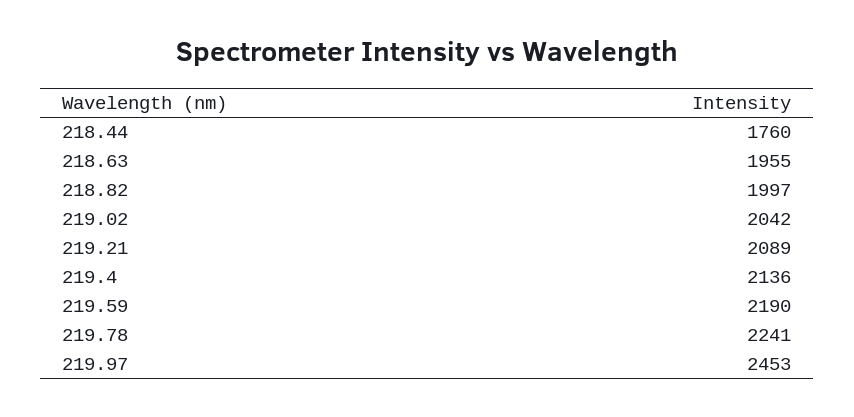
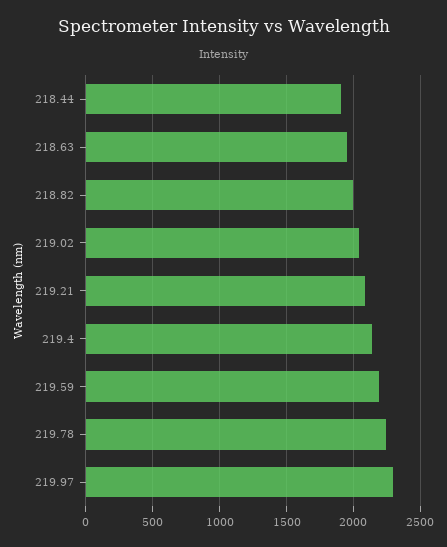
  {
-   "218.44": 1760,
+   "218.44": 1900,
    "218.63": 1955,
    "218.82": 1997,
    "219.02": 2042,
    "219.21": 2089,
    "219.4": 2136,
    "219.59": 2190,
    "219.78": 2241,
-   "219.97": 2453
+   "219.97": 2300
  }

